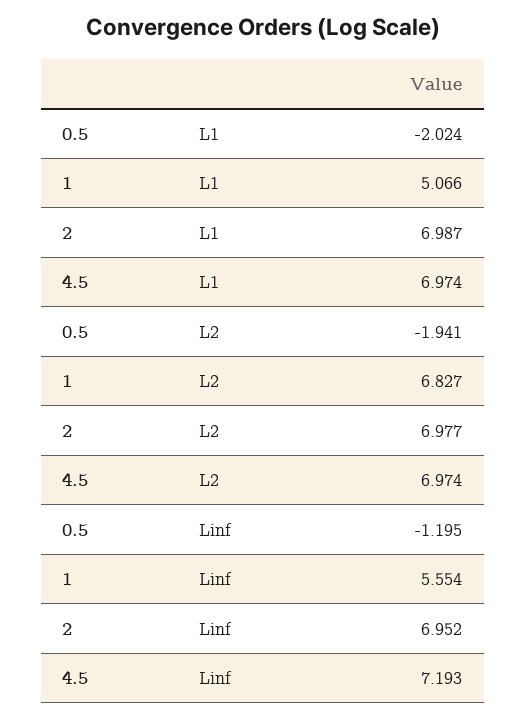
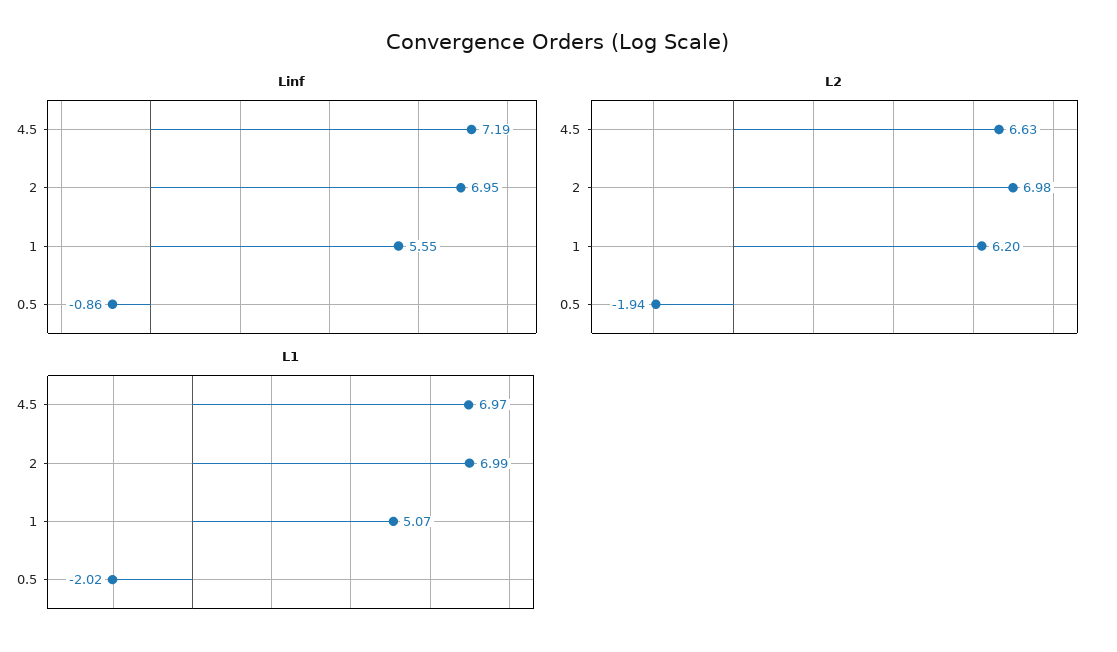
  {
    "L1": {
      "0.5": -2.024,
      "1": 5.066,
      "2": 6.987,
      "4.5": 6.974
    },
    "L2": {
      "0.5": -1.941,
-     "1": 6.827,
+     "1": 6.2,
      "2": 6.977,
-     "4.5": 6.974
+     "4.5": 6.63
    },
    "Linf": {
-     "0.5": -1.195,
+     "0.5": -0.86,
      "1": 5.554,
      "2": 6.952,
      "4.5": 7.193
    }
  }

